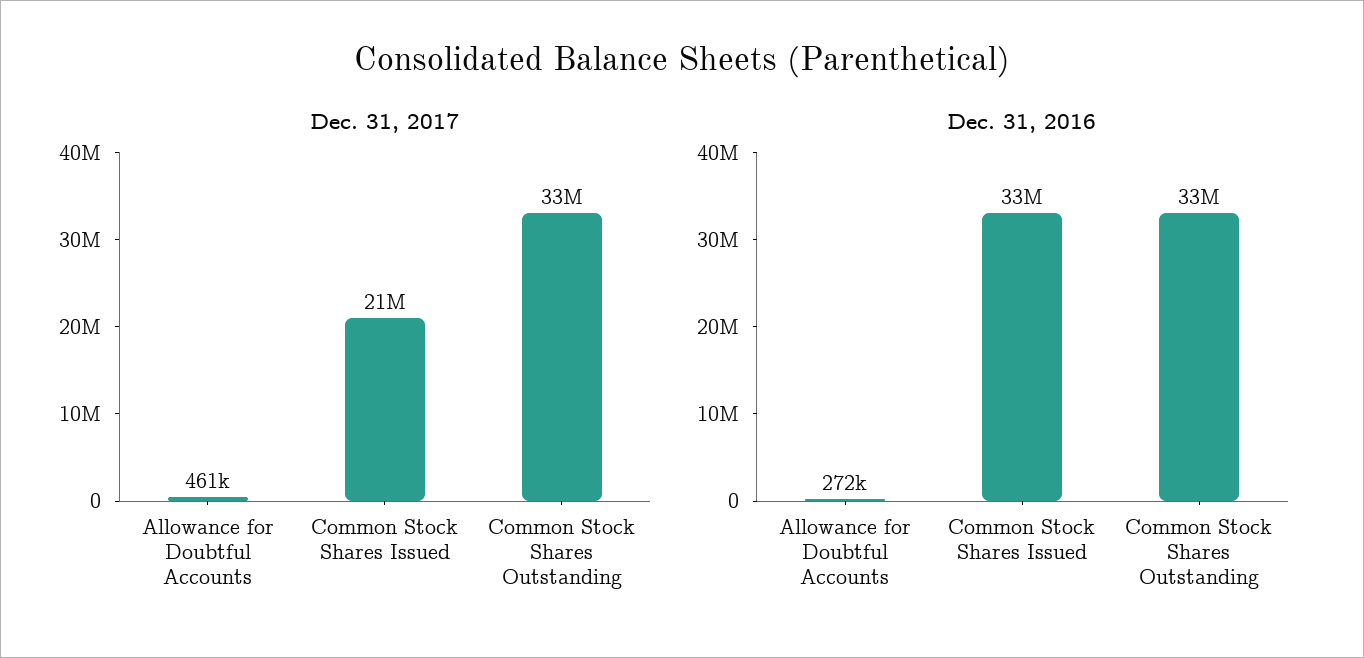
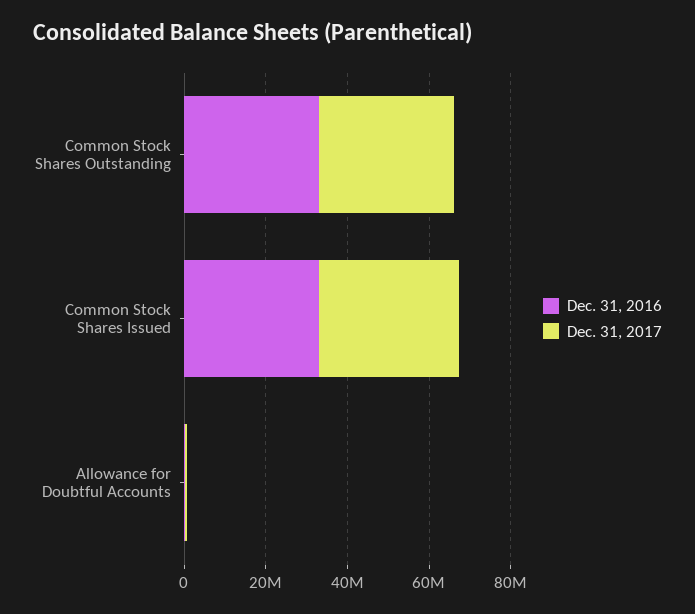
  {
    "Dec. 31, 2017": {
      "Allowance for Doubtful Accounts": 461000,
-     "Common Stock Shares Issued": 21000000,
+     "Common Stock Shares Issued": 35000000,
      "Common Stock Shares Outstanding": 33000000
    },
    "Dec. 31, 2016": {
      "Allowance for Doubtful Accounts": 272000,
      "Common Stock Shares Issued": 33000000,
      "Common Stock Shares Outstanding": 33000000
    }
  }

